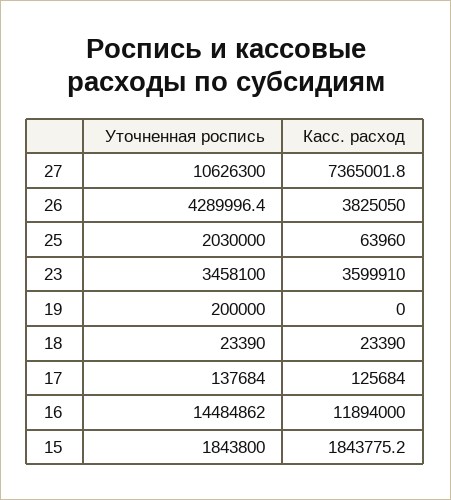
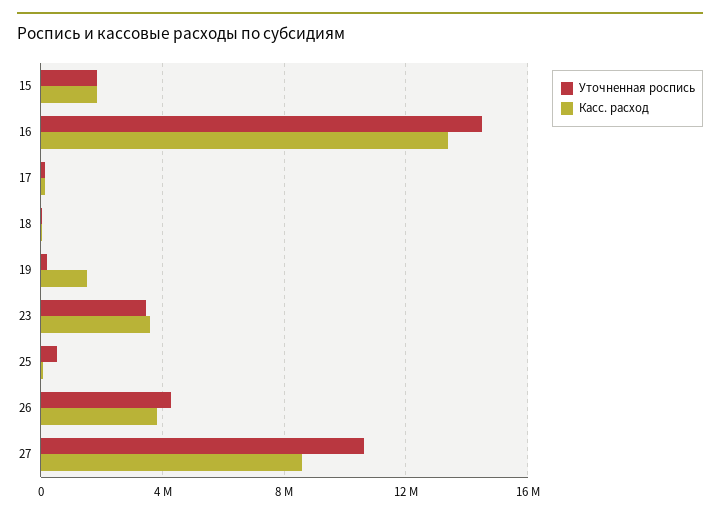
  {
    "Уточненная роспись": {
      "27": 10626300,
      "26": 4289996.4,
-     "25": 2030000,
+     "25": 500000,
      "23": 3458100,
      "19": 200000,
      "18": 23390,
      "17": 137684,
      "16": 14484862,
      "15": 1843800
    },
    "Касс. расход": {
-     "27": 7365001.8,
+     "27": 8500000,
      "26": 3825050,
      "25": 63960,
      "23": 3599910,
-     "19": 0,
+     "19": 1500000,
      "18": 23390,
      "17": 125684,
-     "16": 11894000,
+     "16": 13500000,
      "15": 1843775.2
    }
  }

